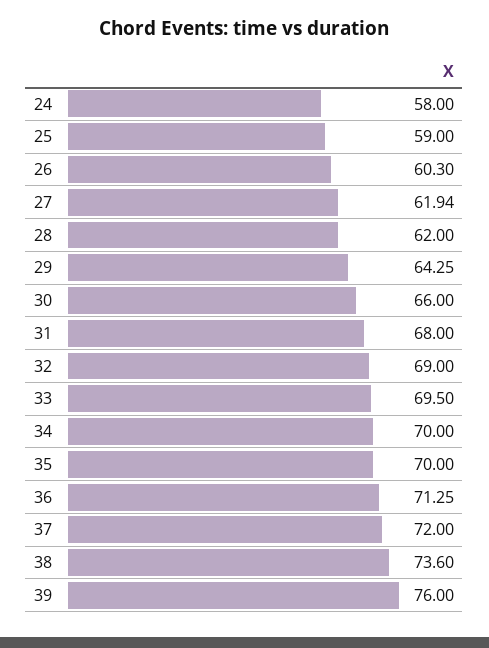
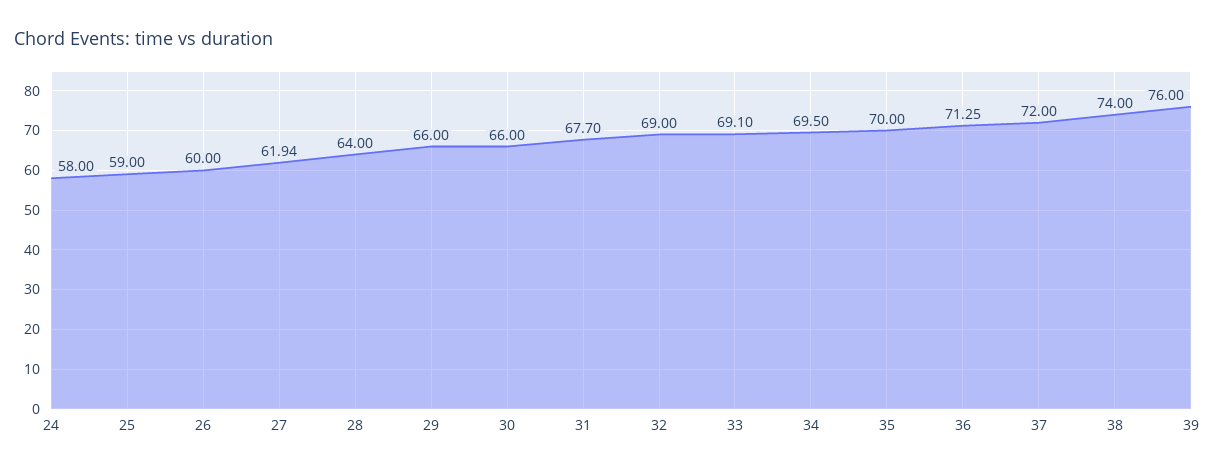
  {
    "24": 58,
    "25": 59,
-   "26": 60.3,
+   "26": 60,
    "27": 61.94,
-   "28": 62,
+   "28": 64,
-   "29": 64.25,
+   "29": 66,
    "30": 66,
-   "31": 68,
+   "31": 67.7,
    "32": 69,
-   "33": 69.5,
+   "33": 69.1,
-   "34": 70,
+   "34": 69.5,
    "35": 70,
    "36": 71.25,
    "37": 72,
-   "38": 73.6,
+   "38": 74,
    "39": 76
  }

